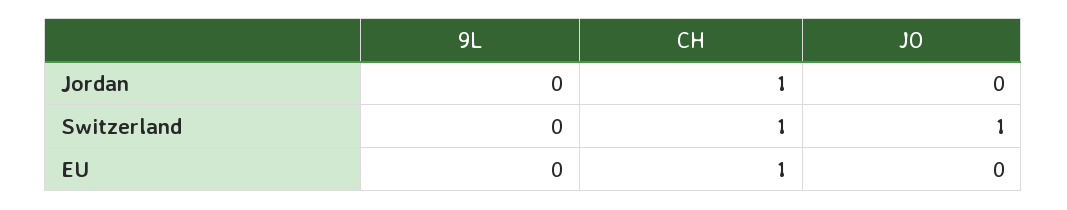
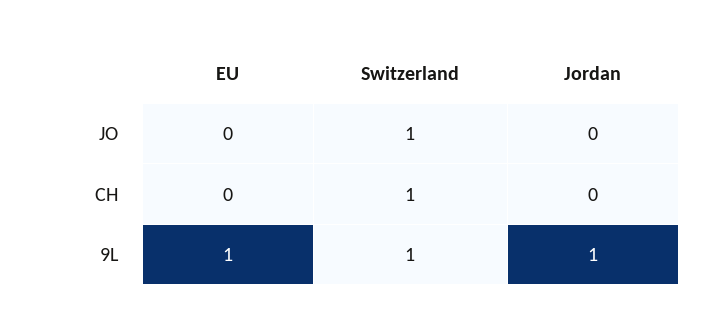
  {
    "9L": {
-     "Jordan": 0,
+     "Jordan": 1,
-     "Switzerland": 0,
+     "Switzerland": 1,
-     "EU": 0
+     "EU": 1
    },
    "CH": {
-     "Jordan": 1,
+     "Jordan": 0,
      "Switzerland": 1,
-     "EU": 1
+     "EU": 0
    },
    "JO": {
      "Jordan": 0,
      "Switzerland": 1,
      "EU": 0
    }
  }

